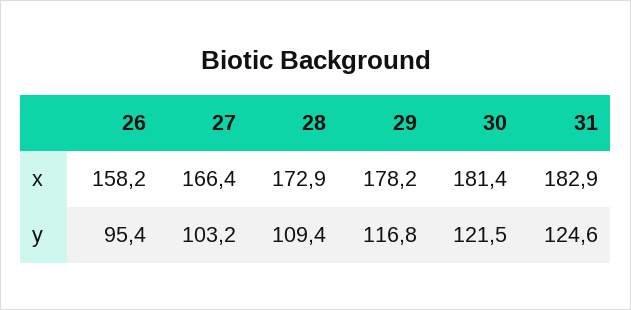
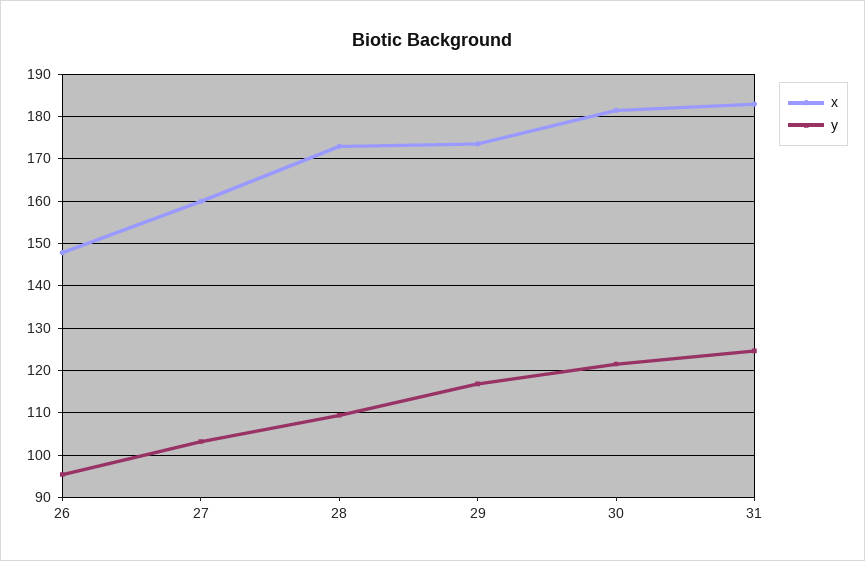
  {
    "x": {
-     "26": 158.2,
+     "26": 148,
-     "27": 166.4,
+     "27": 160,
      "28": 172.9,
-     "29": 178.2,
+     "29": 174,
      "30": 181.4,
      "31": 182.9
    },
    "y": {
      "26": 95.4,
      "27": 103.2,
      "28": 109.4,
      "29": 116.8,
      "30": 121.5,
      "31": 124.6
    }
  }

